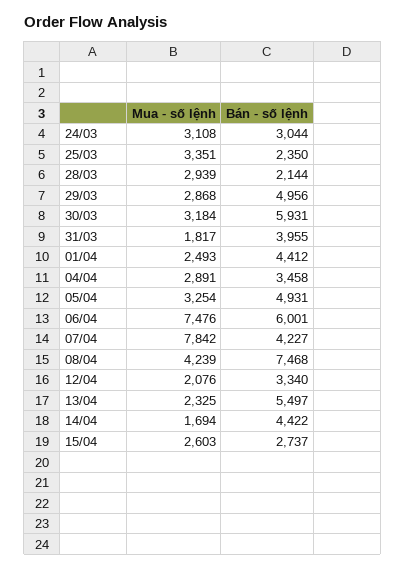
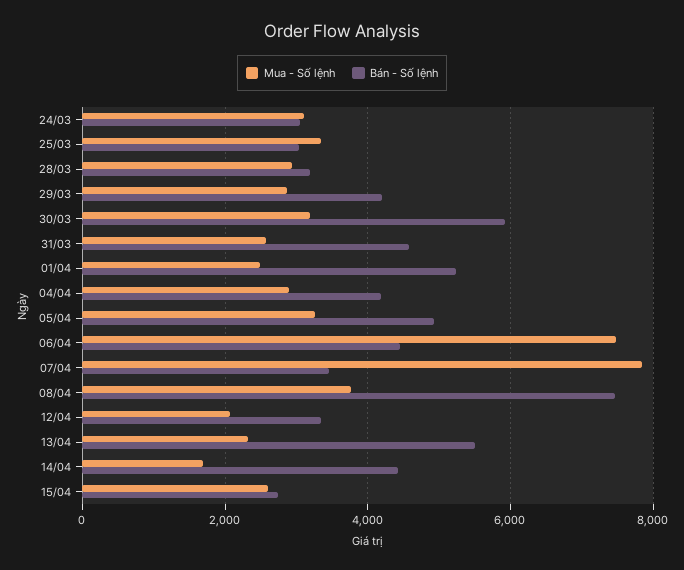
  {
    "Mua - số lệnh": {
      "24/03": 3108,
      "25/03": 3351,
      "28/03": 2939,
      "29/03": 2868,
      "30/03": 3184,
-     "31/03": 1817,
+     "31/03": 2600,
      "01/04": 2493,
      "04/04": 2891,
      "05/04": 3254,
      "06/04": 7476,
      "07/04": 7842,
-     "08/04": 4239,
+     "08/04": 3800,
      "12/04": 2076,
      "13/04": 2325,
      "14/04": 1694,
      "15/04": 2603
    },
    "Bán - số lệnh": {
      "24/03": 3044,
-     "25/03": 2350,
+     "25/03": 3000,
-     "28/03": 2144,
+     "28/03": 3200,
-     "29/03": 4956,
+     "29/03": 4200,
      "30/03": 5931,
-     "31/03": 3955,
+     "31/03": 4600,
-     "01/04": 4412,
+     "01/04": 5200,
-     "04/04": 3458,
+     "04/04": 4200,
      "05/04": 4931,
-     "06/04": 6001,
+     "06/04": 4400,
-     "07/04": 4227,
+     "07/04": 3400,
      "08/04": 7468,
      "12/04": 3340,
      "13/04": 5497,
      "14/04": 4422,
      "15/04": 2737
    }
  }

